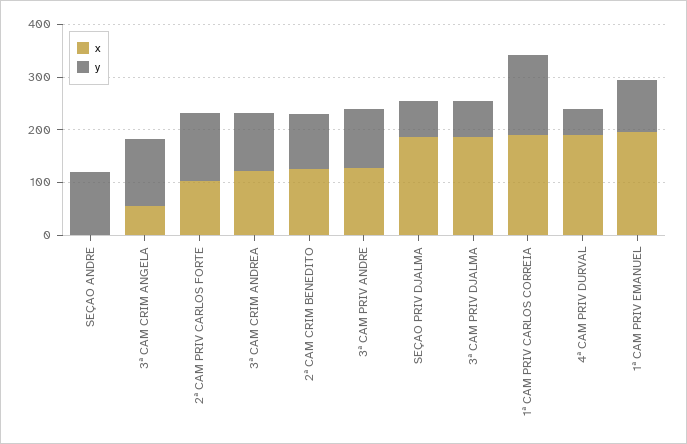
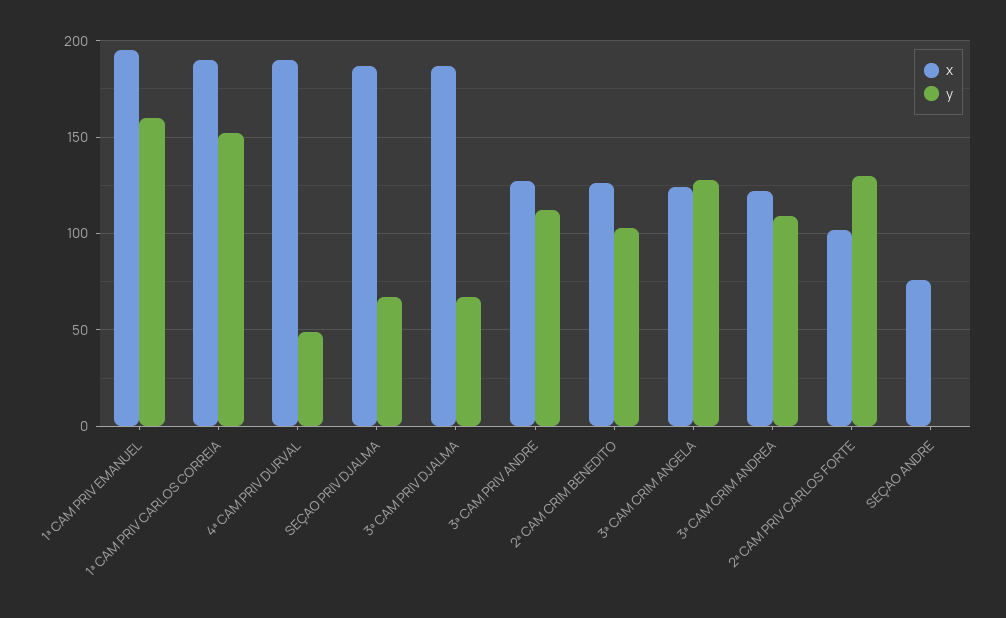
  {
    "x": {
-     "SEÇAO ANDRE": 0,
+     "SEÇAO ANDRE": 75,
-     "3ª CAM CRIM ANGELA": 60,
+     "3ª CAM CRIM ANGELA": 125,
      "2ª CAM PRIV CARLOS FORTE": 100,
      "3ª CAM CRIM ANDREA": 120,
      "2ª CAM CRIM BENEDITO": 125,
      "3ª CAM PRIV ANDRE": 125,
      "SEÇAO PRIV DJALMA": 185,
      "3ª CAM PRIV DJALMA": 185,
      "1ª CAM PRIV CARLOS CORREIA": 190,
      "4ª CAM PRIV DURVAL": 190,
      "1ª CAM PRIV EMANUEL": 195
    },
    "y": {
-     "SEÇAO ANDRE": 120,
+     "SEÇAO ANDRE": 0,
      "3ª CAM CRIM ANGELA": 130,
      "2ª CAM PRIV CARLOS FORTE": 130,
      "3ª CAM CRIM ANDREA": 110,
      "2ª CAM CRIM BENEDITO": 105,
      "3ª CAM PRIV ANDRE": 110,
      "SEÇAO PRIV DJALMA": 65,
      "3ª CAM PRIV DJALMA": 65,
      "1ª CAM PRIV CARLOS CORREIA": 150,
      "4ª CAM PRIV DURVAL": 50,
-     "1ª CAM PRIV EMANUEL": 100
+     "1ª CAM PRIV EMANUEL": 160
    }
  }

